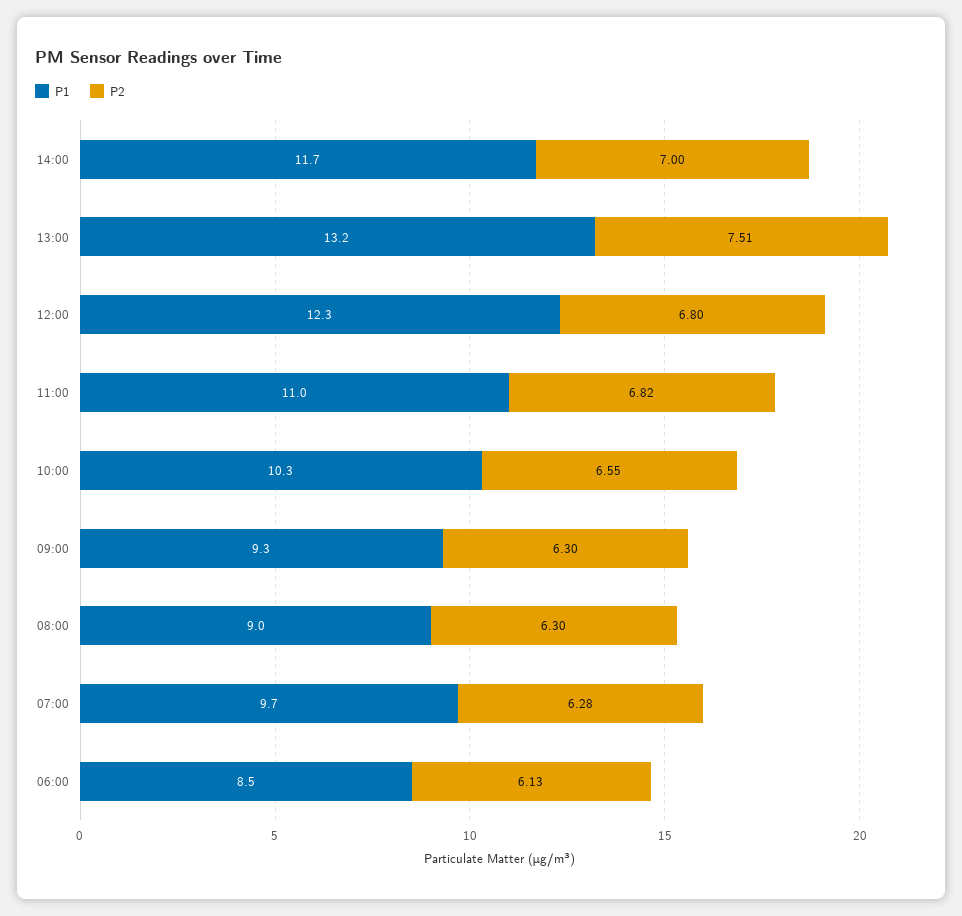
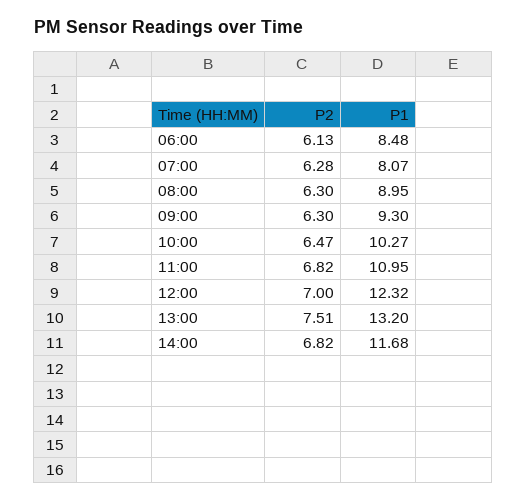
  {
    "P1": {
      "14:00": 11.68,
      "13:00": 13.2,
      "12:00": 12.32,
      "11:00": 10.95,
      "10:00": 10.27,
      "09:00": 9.3,
      "08:00": 8.95,
-     "07:00": 9.7,
+     "07:00": 8.07,
      "06:00": 8.48
    },
    "P2": {
-     "14:00": 7,
+     "14:00": 6.82,
      "13:00": 7.51,
-     "12:00": 6.8,
+     "12:00": 7,
      "11:00": 6.82,
-     "10:00": 6.55,
+     "10:00": 6.47,
      "09:00": 6.3,
      "08:00": 6.3,
      "07:00": 6.28,
      "06:00": 6.13
    }
  }

